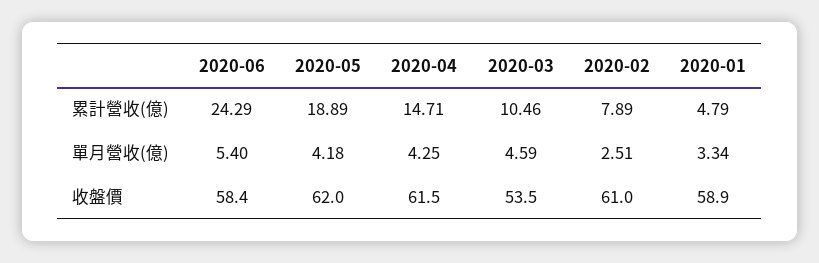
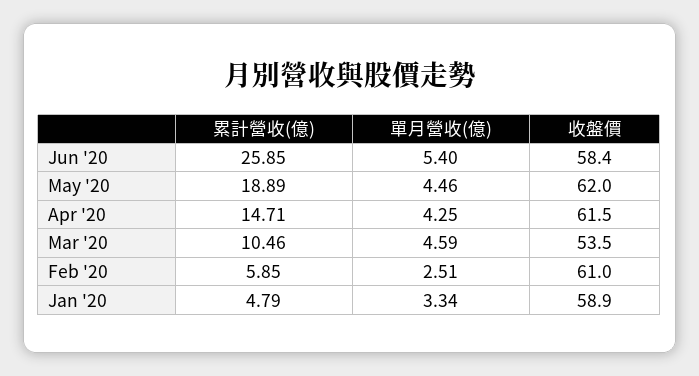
  {
    "2020-06": {
-     "累計營收(億)": 24.29,
+     "累計營收(億)": 25.85,
      "單月營收(億)": 5.4,
      "收盤價": 58.4
    },
    "2020-05": {
      "累計營收(億)": 18.89,
-     "單月營收(億)": 4.18,
+     "單月營收(億)": 4.46,
      "收盤價": 62
    },
    "2020-04": {
      "累計營收(億)": 14.71,
      "單月營收(億)": 4.25,
      "收盤價": 61.5
    },
    "2020-03": {
      "累計營收(億)": 10.46,
      "單月營收(億)": 4.59,
      "收盤價": 53.5
    },
    "2020-02": {
-     "累計營收(億)": 7.89,
+     "累計營收(億)": 5.85,
      "單月營收(億)": 2.51,
      "收盤價": 61
    },
    "2020-01": {
      "累計營收(億)": 4.79,
      "單月營收(億)": 3.34,
      "收盤價": 58.9
    }
  }

